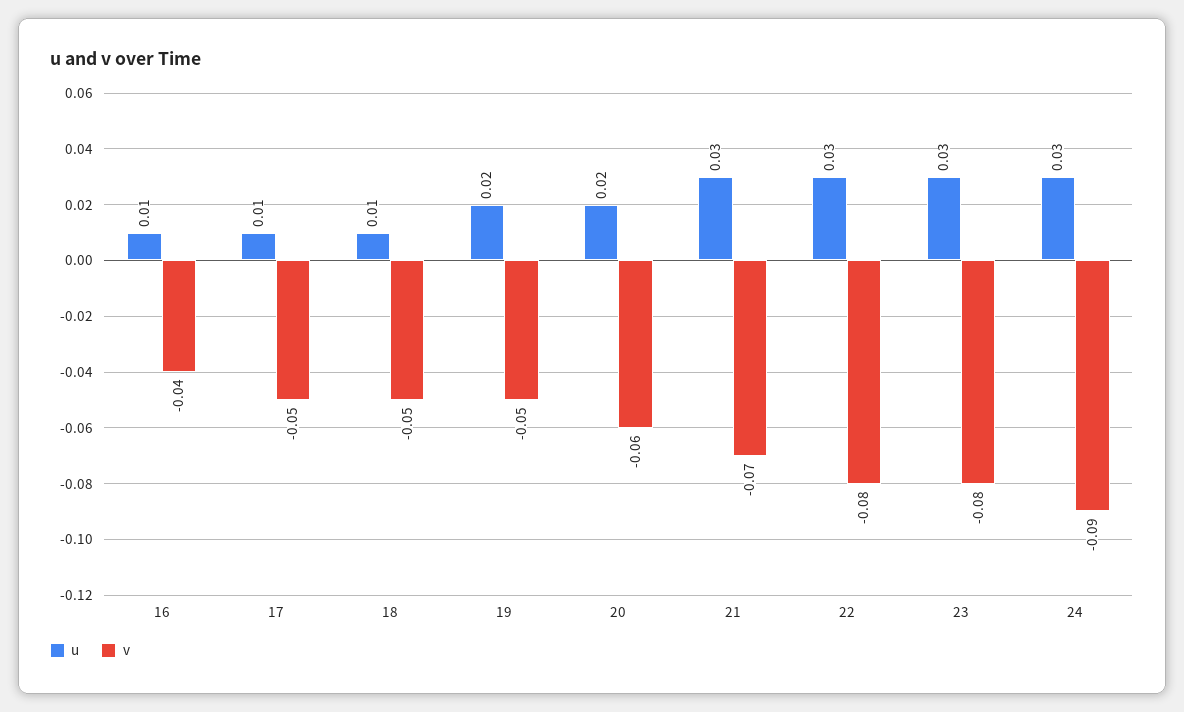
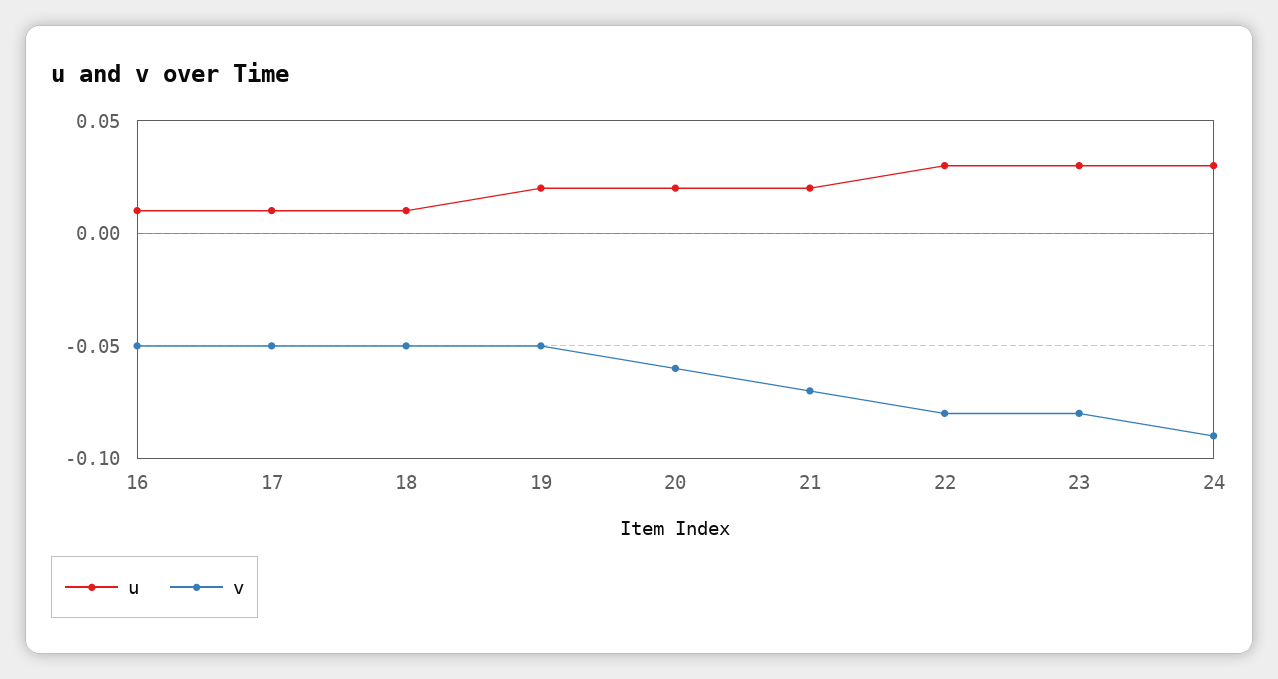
  {
    "u": {
      "16": 0.01,
      "17": 0.01,
      "18": 0.01,
      "19": 0.02,
      "20": 0.02,
-     "21": 0.03,
+     "21": 0.02,
      "22": 0.03,
      "23": 0.03,
      "24": 0.03
    },
    "v": {
-     "16": -0.04,
+     "16": -0.05,
      "17": -0.05,
      "18": -0.05,
      "19": -0.05,
      "20": -0.06,
      "21": -0.07,
      "22": -0.08,
      "23": -0.08,
      "24": -0.09
    }
  }

